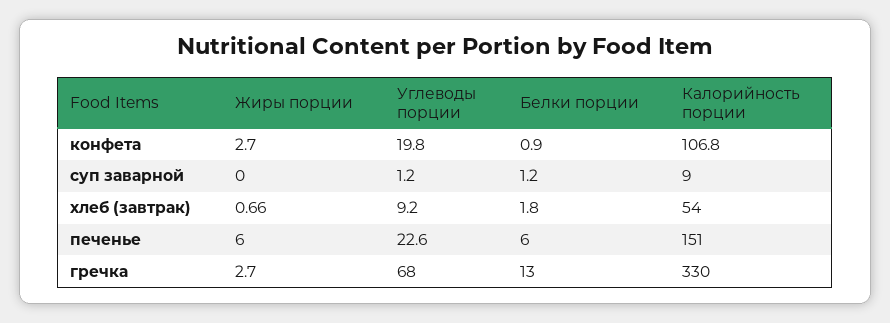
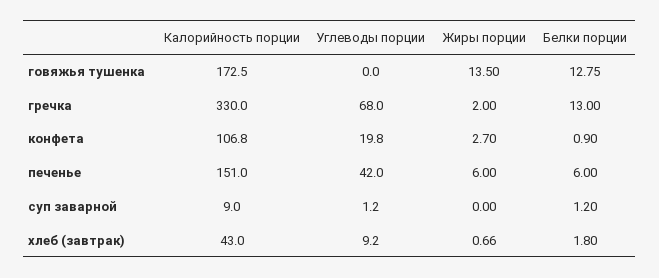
  {
    "Жиры порции": {
      "конфета": 2.7,
      "суп заварной": 0,
      "хлеб (завтрак)": 0.66,
      "печенье": 6,
-     "гречка": 2.7
+     "гречка": 2,
+     "говяжья тушенка": 13.5
    },
    "Углеводы порции": {
      "конфета": 19.8,
      "суп заварной": 1.2,
      "хлеб (завтрак)": 9.2,
-     "печенье": 22.6,
+     "печенье": 42,
-     "гречка": 68
+     "гречка": 68,
+     "говяжья тушенка": 0
    },
    "Белки порции": {
      "конфета": 0.9,
      "суп заварной": 1.2,
      "хлеб (завтрак)": 1.8,
      "печенье": 6,
-     "гречка": 13
+     "гречка": 13,
+     "говяжья тушенка": 12.75
    },
    "Калорийность порции": {
      "конфета": 106.8,
      "суп заварной": 9,
-     "хлеб (завтрак)": 54,
+     "хлеб (завтрак)": 43,
      "печенье": 151,
-     "гречка": 330
+     "гречка": 330,
+     "говяжья тушенка": 172.5
    }
  }

